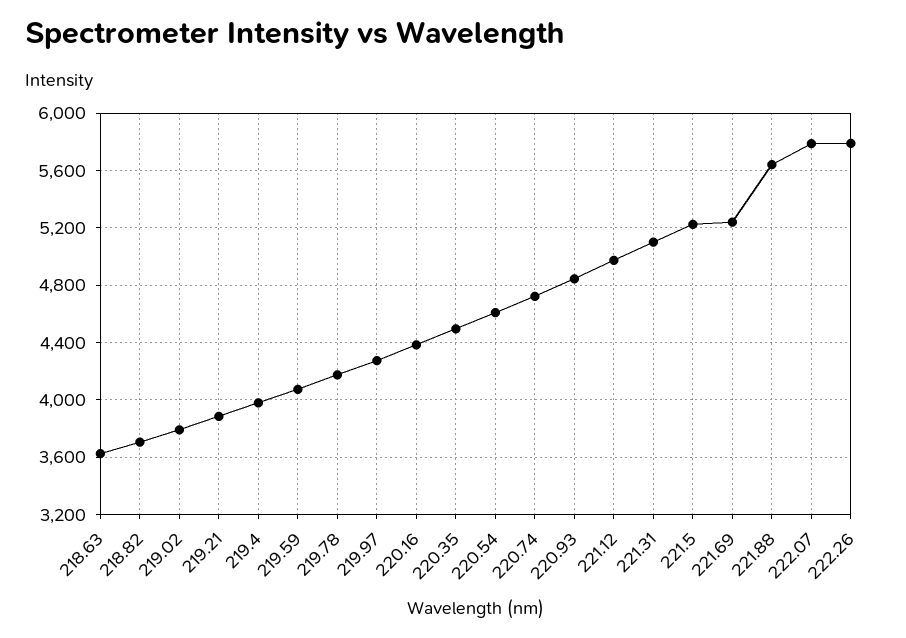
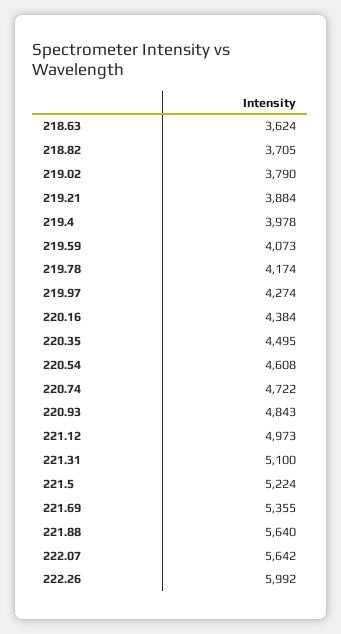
  {
    "218.63": 3624,
    "218.82": 3705,
    "219.02": 3790,
    "219.21": 3884,
    "219.4": 3978,
    "219.59": 4073,
    "219.78": 4174,
    "219.97": 4274,
    "220.16": 4384,
    "220.35": 4495,
    "220.54": 4608,
    "220.74": 4722,
    "220.93": 4843,
    "221.12": 4973,
    "221.31": 5100,
    "221.5": 5224,
-   "221.69": 5250,
+   "221.69": 5355,
    "221.88": 5640,
-   "222.07": 5800,
+   "222.07": 5642,
-   "222.26": 5800
+   "222.26": 5992
  }

